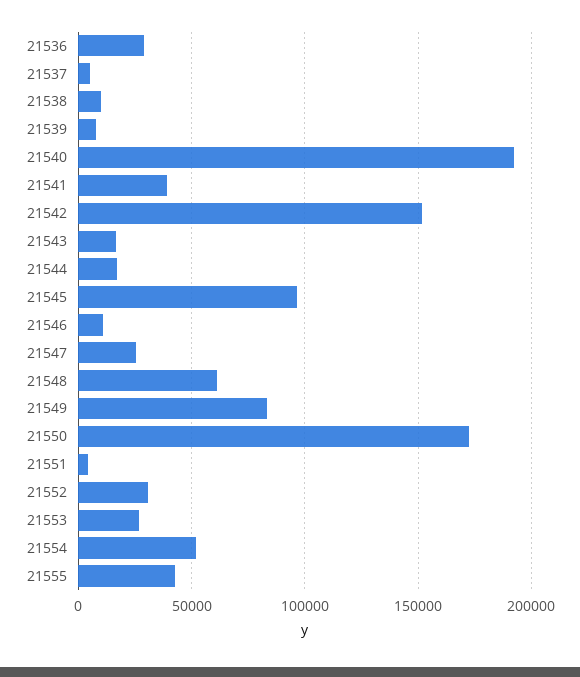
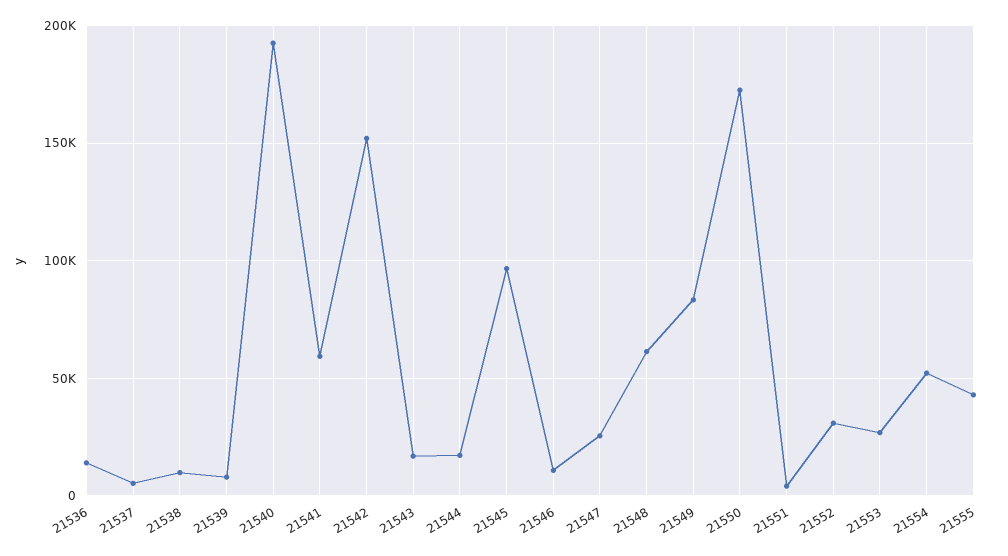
  {
-   "21536": 30000,
+   "21536": 15000,
    "21537": 5000,
    "21538": 10000,
    "21539": 10000,
    "21540": 195000,
-   "21541": 40000,
+   "21541": 60000,
    "21542": 150000,
    "21543": 15000,
    "21544": 15000,
    "21545": 95000,
    "21546": 10000,
    "21547": 25000,
    "21548": 60000,
    "21549": 85000,
    "21550": 175000,
    "21551": 5000,
    "21552": 30000,
    "21553": 25000,
    "21554": 50000,
    "21555": 45000
  }

